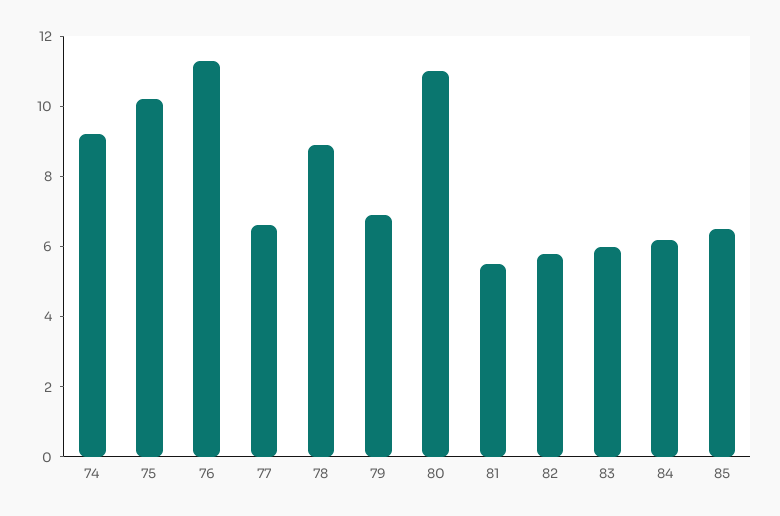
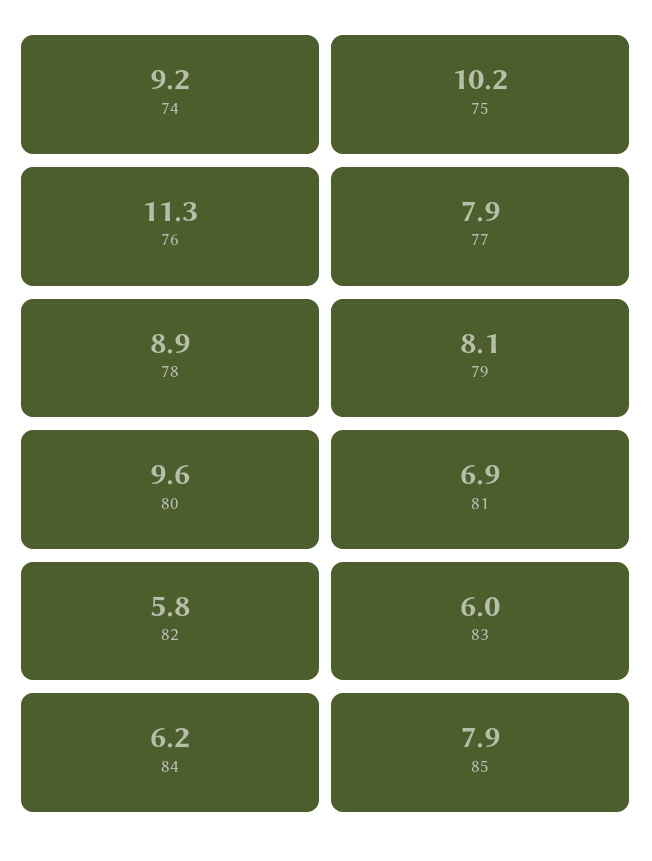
  {
    "74": 9.2,
    "75": 10.2,
    "76": 11.3,
-   "77": 6.5,
+   "77": 7.9,
    "78": 8.9,
-   "79": 7,
+   "79": 8.1,
-   "80": 11,
+   "80": 9.6,
-   "81": 5.5,
+   "81": 6.9,
    "82": 5.8,
    "83": 6,
    "84": 6.2,
-   "85": 6.5
+   "85": 7.9
  }

